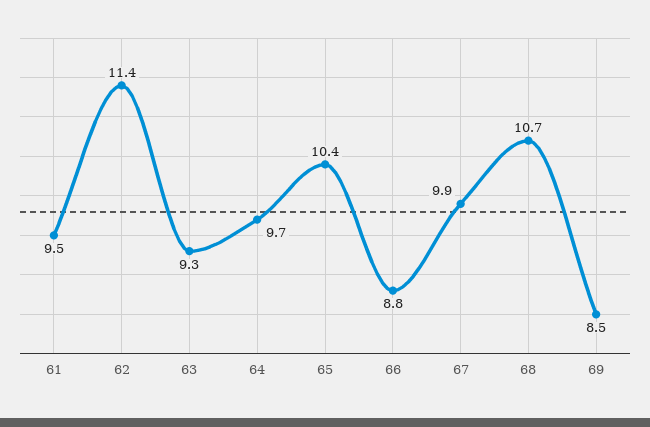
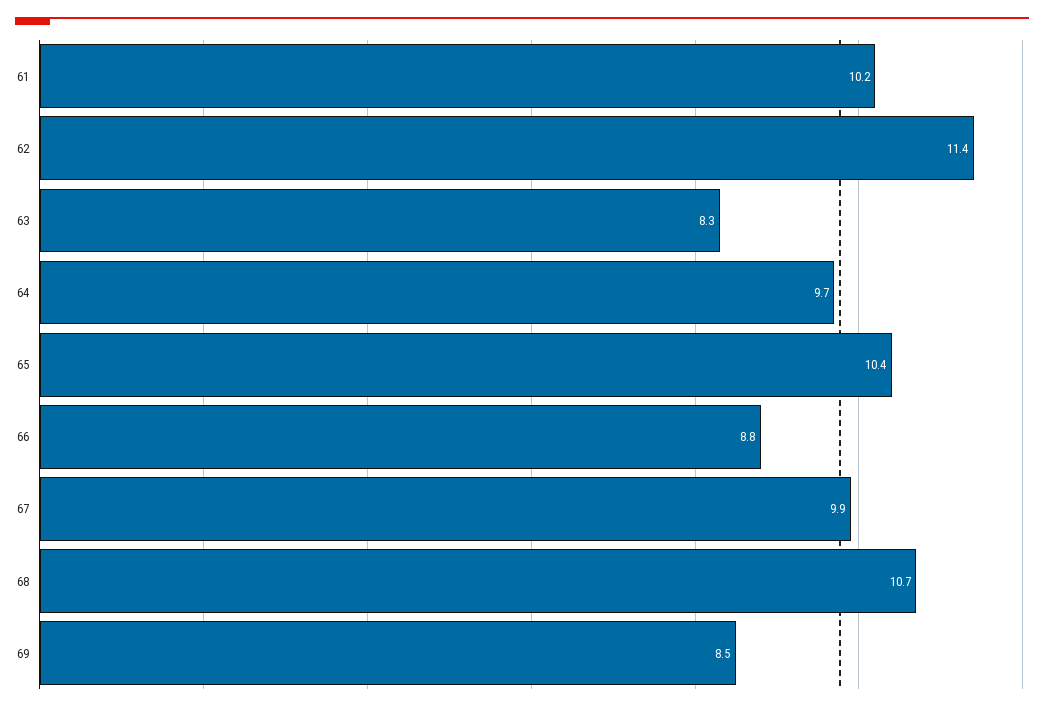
  {
-   "61": 9.5,
+   "61": 10.2,
    "62": 11.4,
-   "63": 9.3,
+   "63": 8.3,
    "64": 9.7,
    "65": 10.4,
    "66": 8.8,
    "67": 9.9,
    "68": 10.7,
    "69": 8.5
  }

